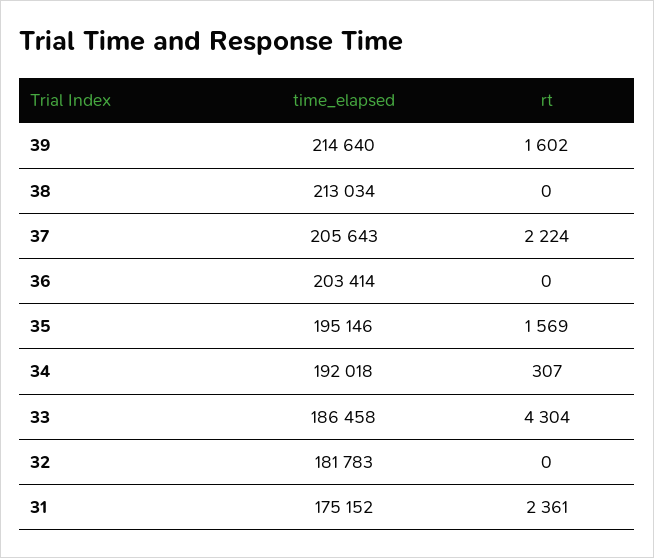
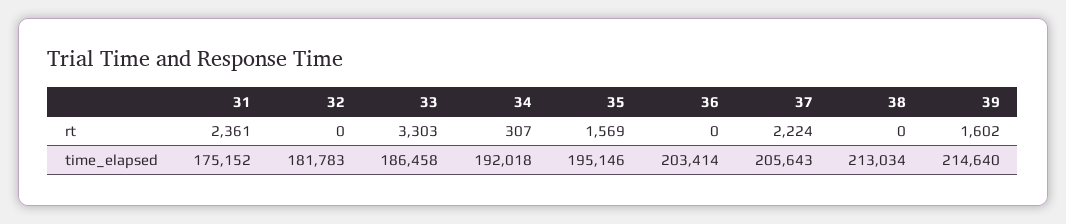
  {
    "time_elapsed": {
      "39": 214640,
      "38": 213034,
      "37": 205643,
      "36": 203414,
      "35": 195146,
      "34": 192018,
      "33": 186458,
      "32": 181783,
      "31": 175152
    },
    "rt": {
      "39": 1602,
      "38": 0,
      "37": 2224,
      "36": 0,
      "35": 1569,
      "34": 307,
-     "33": 4304,
+     "33": 3303,
      "32": 0,
      "31": 2361
    }
  }

